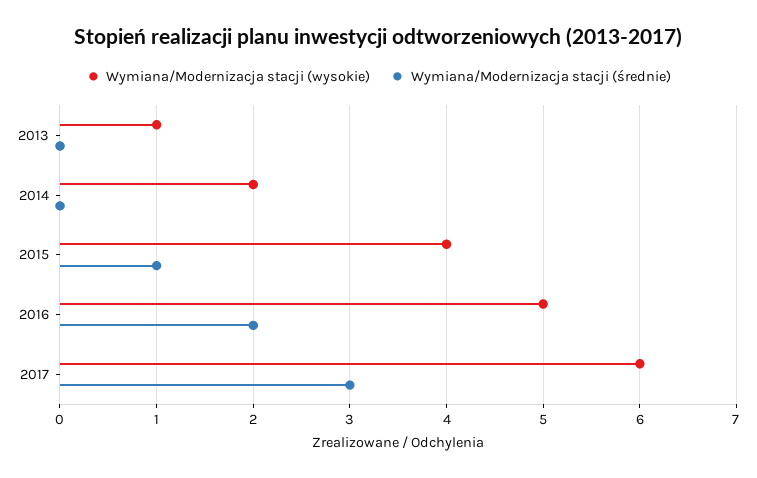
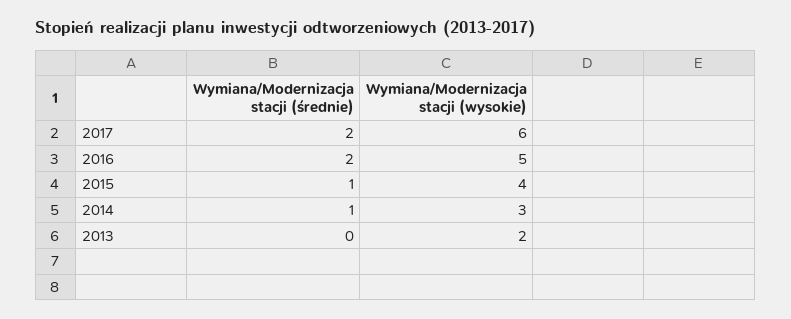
  {
    "Wymiana/Modernizacja stacji (wysokie)": {
-     "2013": 1,
+     "2013": 2,
-     "2014": 2,
+     "2014": 3,
      "2015": 4,
      "2016": 5,
      "2017": 6
    },
    "Wymiana/Modernizacja stacji (średnie)": {
      "2013": 0,
-     "2014": 0,
+     "2014": 1,
      "2015": 1,
      "2016": 2,
-     "2017": 3
+     "2017": 2
    }
  }

